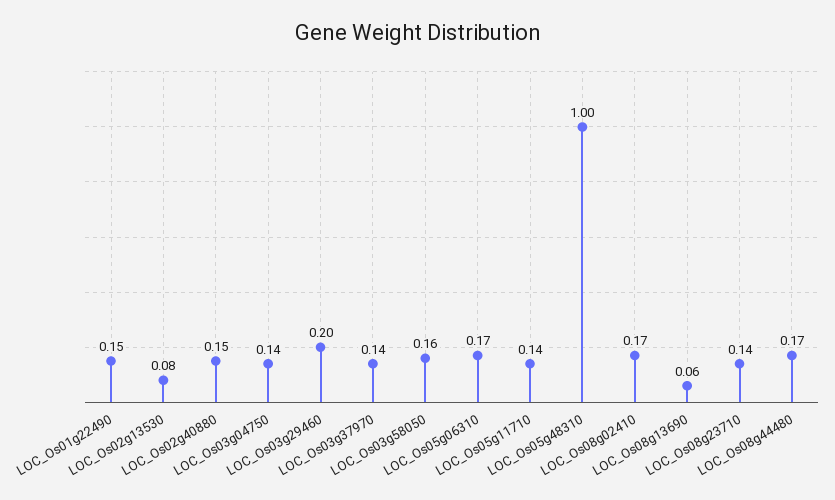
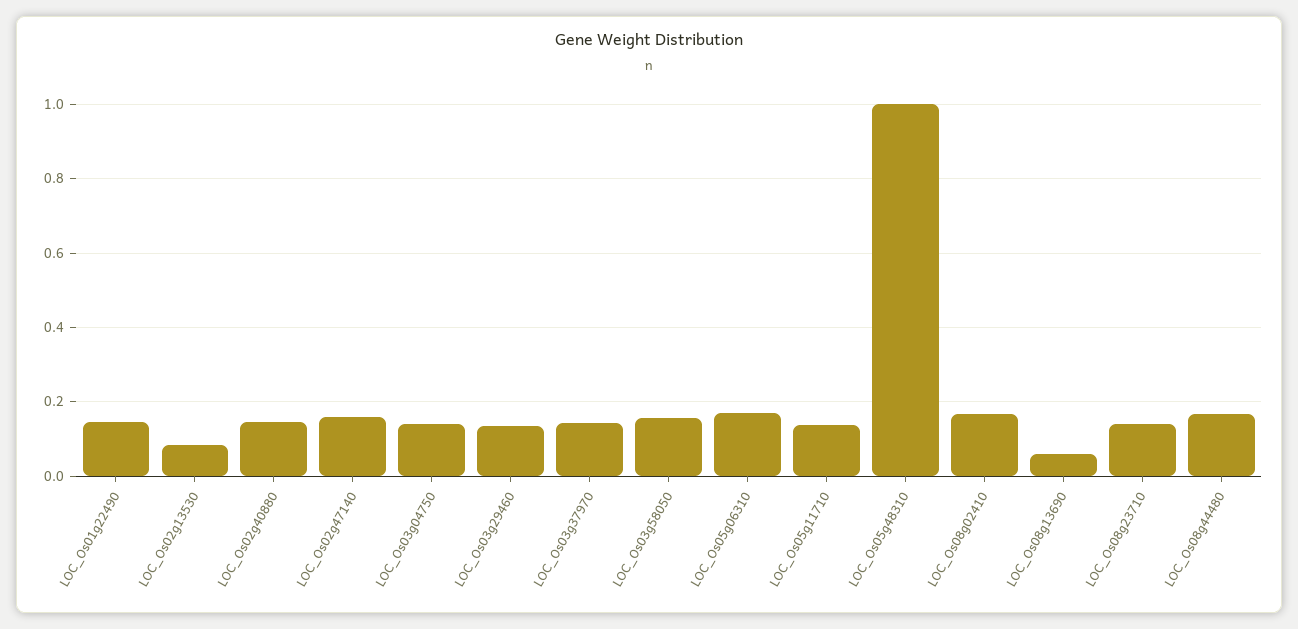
  {
    "LOC_Os01g22490": 0.15,
    "LOC_Os02g13530": 0.08,
    "LOC_Os02g40880": 0.15,
    "LOC_Os03g04750": 0.14,
-   "LOC_Os03g29460": 0.2,
+   "LOC_Os03g29460": 0.14,
    "LOC_Os03g37970": 0.14,
    "LOC_Os03g58050": 0.16,
    "LOC_Os05g06310": 0.17,
    "LOC_Os05g11710": 0.14,
    "LOC_Os05g48310": 1,
    "LOC_Os08g02410": 0.17,
    "LOC_Os08g13690": 0.06,
    "LOC_Os08g23710": 0.14,
-   "LOC_Os08g44480": 0.17
+   "LOC_Os08g44480": 0.17,
+   "LOC_Os02g47140": 0.16
  }

